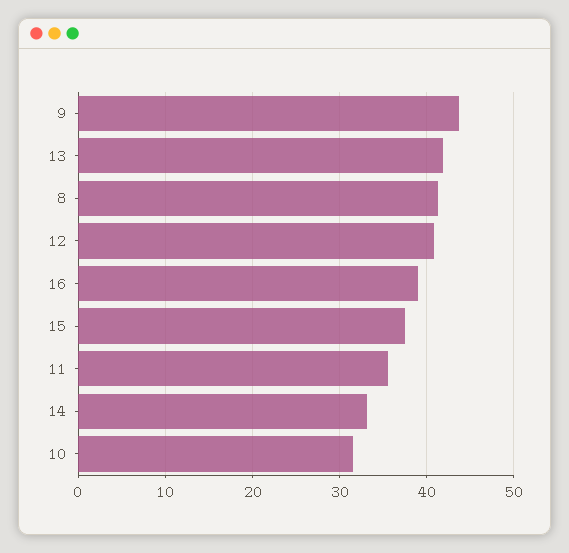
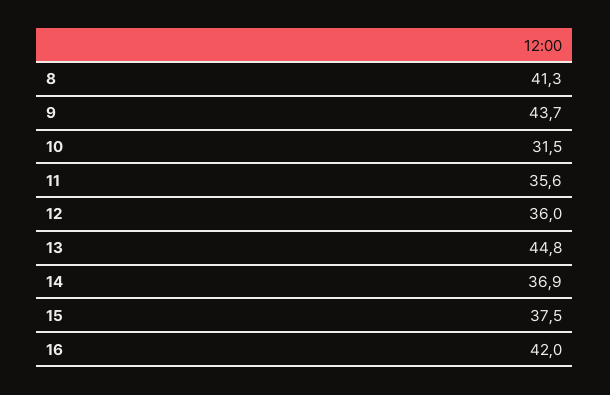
  {
    "9": 43.7,
-   "13": 42,
+   "13": 44.8,
    "8": 41.3,
-   "12": 41,
+   "12": 36,
-   "16": 39,
+   "16": 42,
    "15": 37.5,
    "11": 35.6,
-   "14": 33,
+   "14": 36.9,
    "10": 31.5
  }

